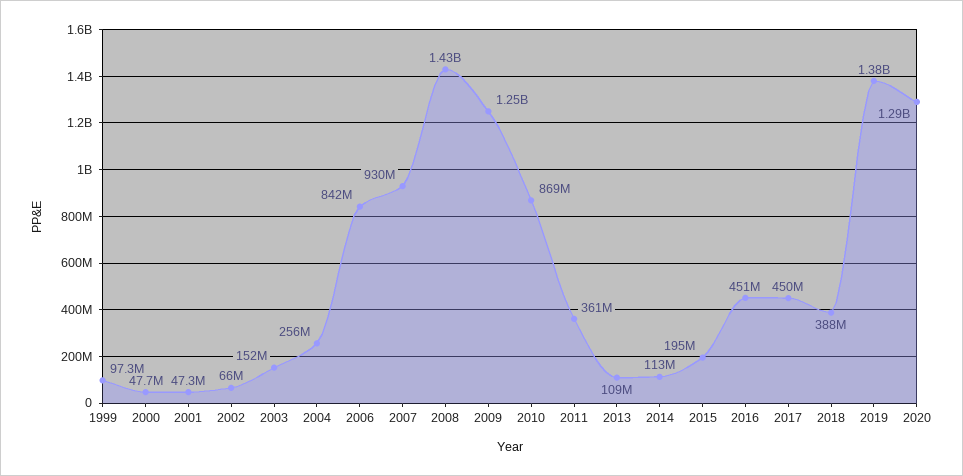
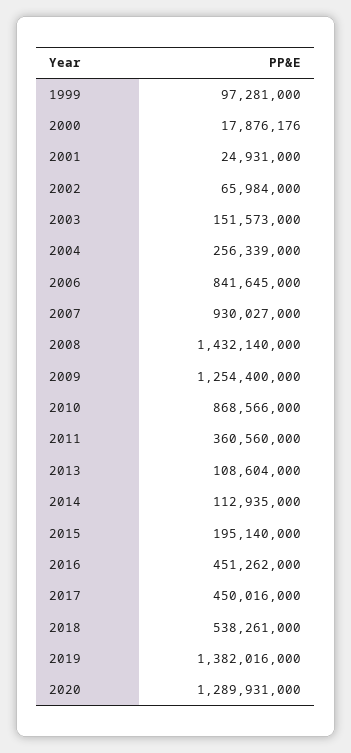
  {
    "1999": 97281000,
-   "2000": 47700000,
+   "2000": 17876176,
-   "2001": 47300000,
+   "2001": 24931000,
    "2002": 65984000,
    "2003": 151573000,
    "2004": 256339000,
    "2006": 841645000,
    "2007": 930027000,
    "2008": 1432140000,
    "2009": 1254400000,
    "2010": 868566000,
    "2011": 360560000,
    "2013": 108604000,
    "2014": 112935000,
    "2015": 195140000,
    "2016": 451262000,
    "2017": 450016000,
-   "2018": 388000000,
+   "2018": 538261000,
    "2019": 1382016000,
    "2020": 1289931000
  }

